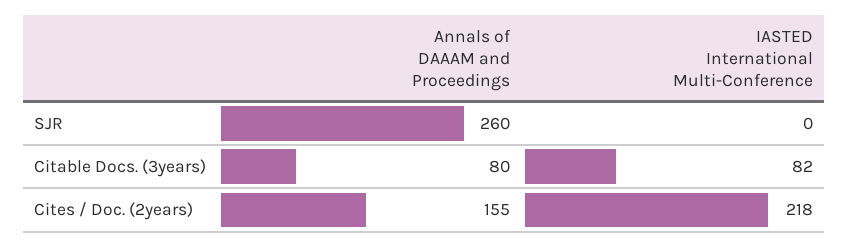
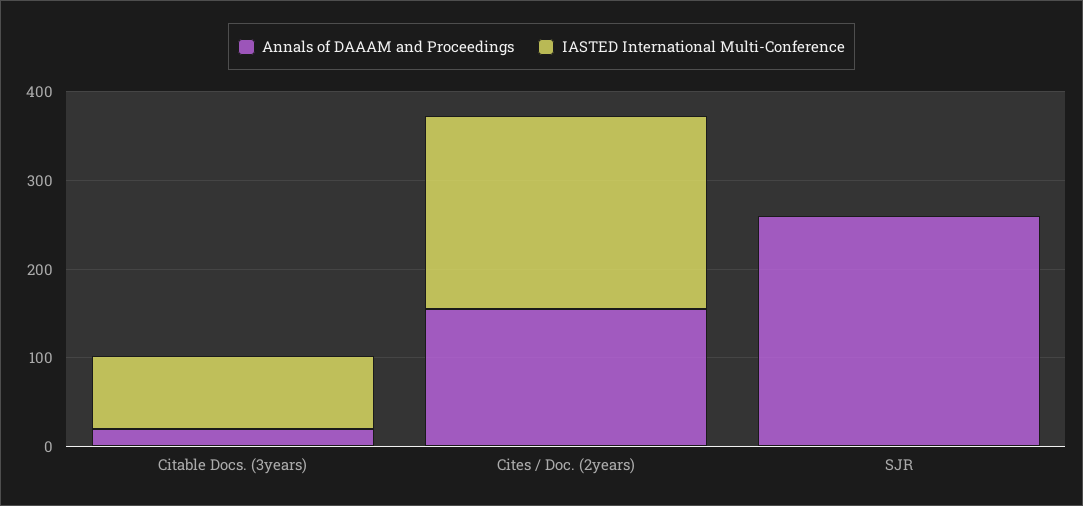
  {
    "Annals of DAAAM and Proceedings": {
      "SJR": 260,
-     "Citable Docs. (3years)": 80,
+     "Citable Docs. (3years)": 20,
      "Cites / Doc. (2years)": 155
    },
    "IASTED International Multi-Conference": {
      "SJR": 0,
      "Citable Docs. (3years)": 82,
      "Cites / Doc. (2years)": 218
    }
  }

